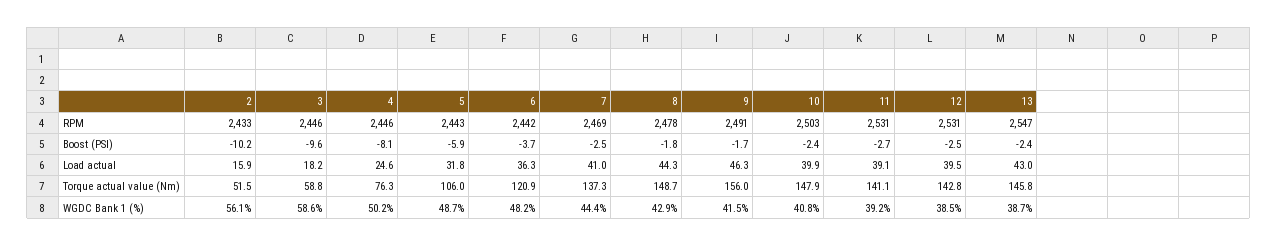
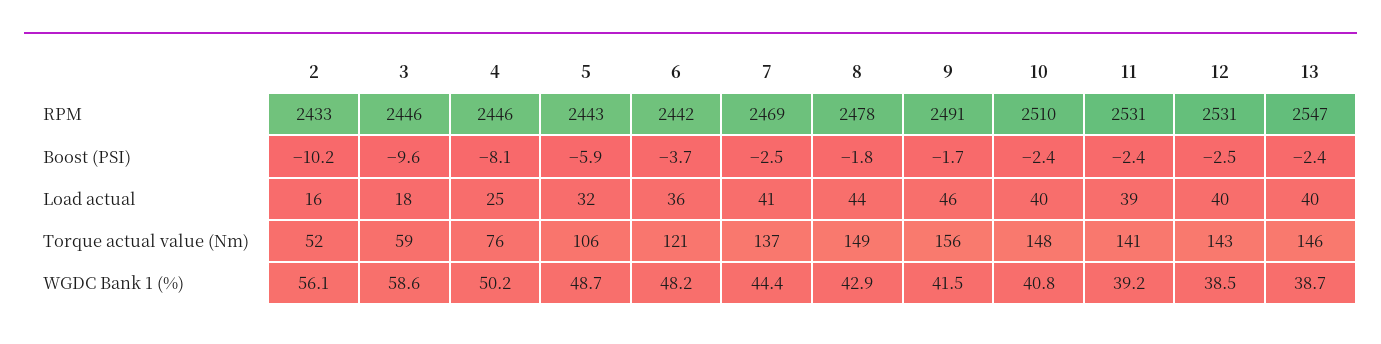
  {
    "2": {
      "RPM": 2433,
      "Boost (PSI)": -10.2,
      "Load actual": 15.9,
      "Torque actual value (Nm)": 51.5,
      "WGDC Bank 1 (%)": 56.1
    },
    "3": {
      "RPM": 2446,
      "Boost (PSI)": -9.6,
      "Load actual": 18.2,
      "Torque actual value (Nm)": 58.8,
      "WGDC Bank 1 (%)": 58.6
    },
    "4": {
      "RPM": 2446,
      "Boost (PSI)": -8.1,
      "Load actual": 24.6,
      "Torque actual value (Nm)": 76.3,
      "WGDC Bank 1 (%)": 50.2
    },
    "5": {
      "RPM": 2443,
      "Boost (PSI)": -5.9,
      "Load actual": 31.8,
      "Torque actual value (Nm)": 106,
      "WGDC Bank 1 (%)": 48.7
    },
    "6": {
      "RPM": 2442,
      "Boost (PSI)": -3.7,
      "Load actual": 36.3,
      "Torque actual value (Nm)": 120.9,
      "WGDC Bank 1 (%)": 48.2
    },
    "7": {
      "RPM": 2469,
      "Boost (PSI)": -2.5,
      "Load actual": 41,
      "Torque actual value (Nm)": 137.3,
      "WGDC Bank 1 (%)": 44.4
    },
    "8": {
      "RPM": 2478,
      "Boost (PSI)": -1.8,
      "Load actual": 44.3,
      "Torque actual value (Nm)": 148.7,
      "WGDC Bank 1 (%)": 42.9
    },
    "9": {
      "RPM": 2491,
      "Boost (PSI)": -1.7,
      "Load actual": 46.3,
      "Torque actual value (Nm)": 156,
      "WGDC Bank 1 (%)": 41.5
    },
    "10": {
-     "RPM": 2503,
+     "RPM": 2510,
      "Boost (PSI)": -2.4,
      "Load actual": 39.9,
      "Torque actual value (Nm)": 147.9,
      "WGDC Bank 1 (%)": 40.8
    },
    "11": {
      "RPM": 2531,
-     "Boost (PSI)": -2.7,
+     "Boost (PSI)": -2.4,
      "Load actual": 39.1,
      "Torque actual value (Nm)": 141.1,
      "WGDC Bank 1 (%)": 39.2
    },
    "12": {
      "RPM": 2531,
      "Boost (PSI)": -2.5,
      "Load actual": 39.5,
      "Torque actual value (Nm)": 142.8,
      "WGDC Bank 1 (%)": 38.5
    },
    "13": {
      "RPM": 2547,
      "Boost (PSI)": -2.4,
-     "Load actual": 43,
+     "Load actual": 40,
      "Torque actual value (Nm)": 145.8,
      "WGDC Bank 1 (%)": 38.7
    }
  }

